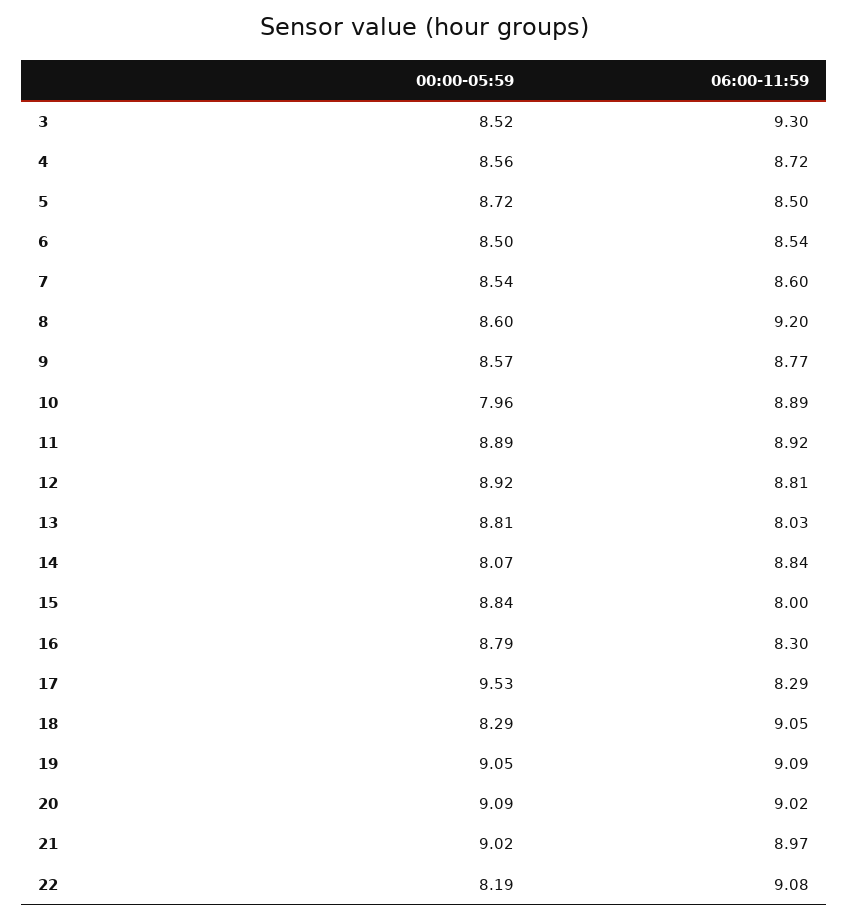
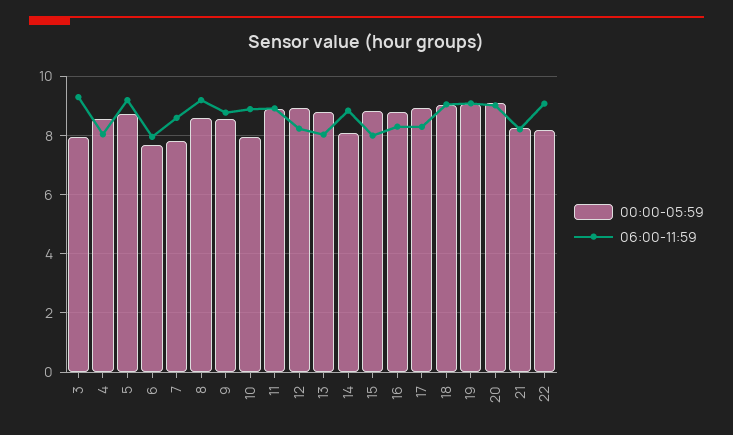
  {
    "00:00-05:59": {
-     "3": 8.52,
+     "3": 8,
      "4": 8.56,
      "5": 8.72,
-     "6": 8.5,
+     "6": 7.75,
-     "7": 8.54,
+     "7": 7.75,
      "8": 8.6,
      "9": 8.57,
      "10": 7.96,
      "11": 8.89,
      "12": 8.92,
      "13": 8.81,
      "14": 8.07,
      "15": 8.84,
      "16": 8.79,
-     "17": 9.53,
+     "17": 9,
-     "18": 8.29,
+     "18": 9,
      "19": 9.05,
      "20": 9.09,
-     "21": 9.02,
+     "21": 8.25,
      "22": 8.19
    },
    "06:00-11:59": {
      "3": 9.3,
-     "4": 8.72,
+     "4": 8,
-     "5": 8.5,
+     "5": 9.25,
-     "6": 8.54,
+     "6": 8,
      "7": 8.6,
      "8": 9.2,
      "9": 8.77,
      "10": 8.89,
      "11": 8.92,
-     "12": 8.81,
+     "12": 8.25,
      "13": 8.03,
      "14": 8.84,
      "15": 8,
      "16": 8.3,
      "17": 8.29,
      "18": 9.05,
      "19": 9.09,
      "20": 9.02,
-     "21": 8.97,
+     "21": 8.25,
      "22": 9.08
    }
  }

